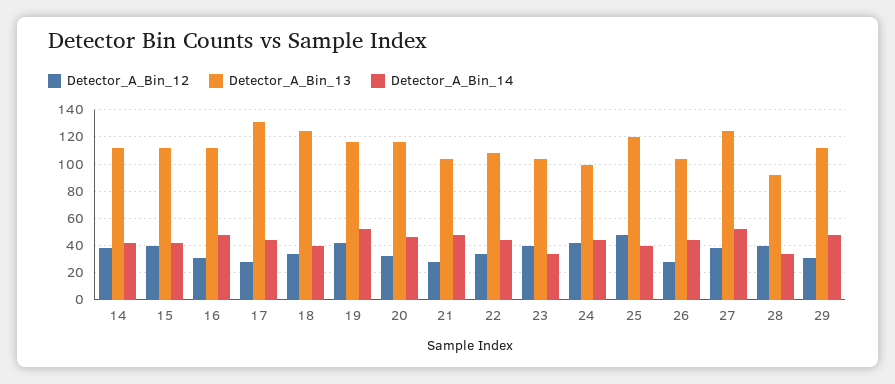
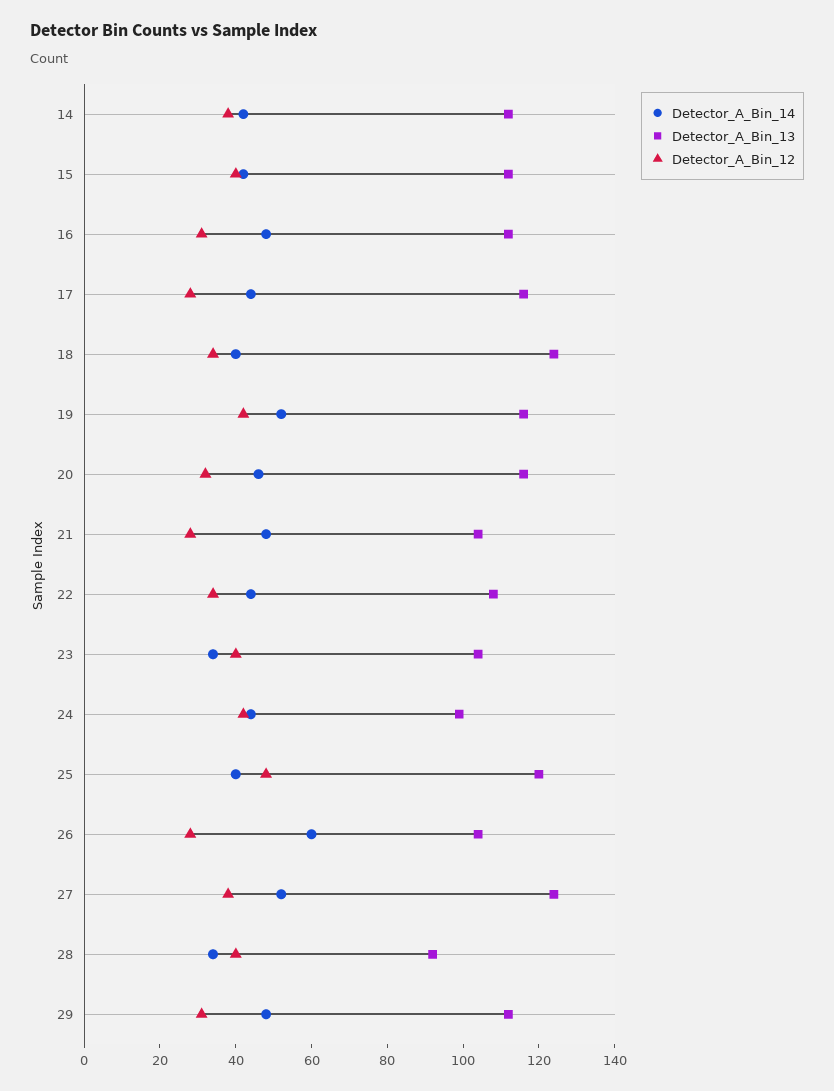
  {
    "Detector_A_Bin_12": {
      "14": 40,
      "15": 40,
      "16": 30,
      "17": 30,
      "18": 35,
      "19": 40,
      "20": 30,
      "21": 30,
      "22": 35,
      "23": 40,
      "24": 40,
      "25": 50,
      "26": 30,
      "27": 40,
      "28": 40,
      "29": 30
    },
    "Detector_A_Bin_13": {
      "14": 110,
      "15": 110,
      "16": 110,
-     "17": 130,
+     "17": 115,
      "18": 125,
      "19": 115,
      "20": 115,
      "21": 105,
      "22": 110,
      "23": 105,
      "24": 100,
      "25": 120,
      "26": 105,
      "27": 125,
      "28": 90,
      "29": 110
    },
    "Detector_A_Bin_14": {
      "14": 40,
      "15": 40,
      "16": 50,
      "17": 45,
      "18": 40,
      "19": 50,
      "20": 45,
      "21": 50,
      "22": 45,
      "23": 35,
      "24": 45,
      "25": 40,
-     "26": 45,
+     "26": 60,
      "27": 50,
      "28": 35,
      "29": 50
    }
  }

